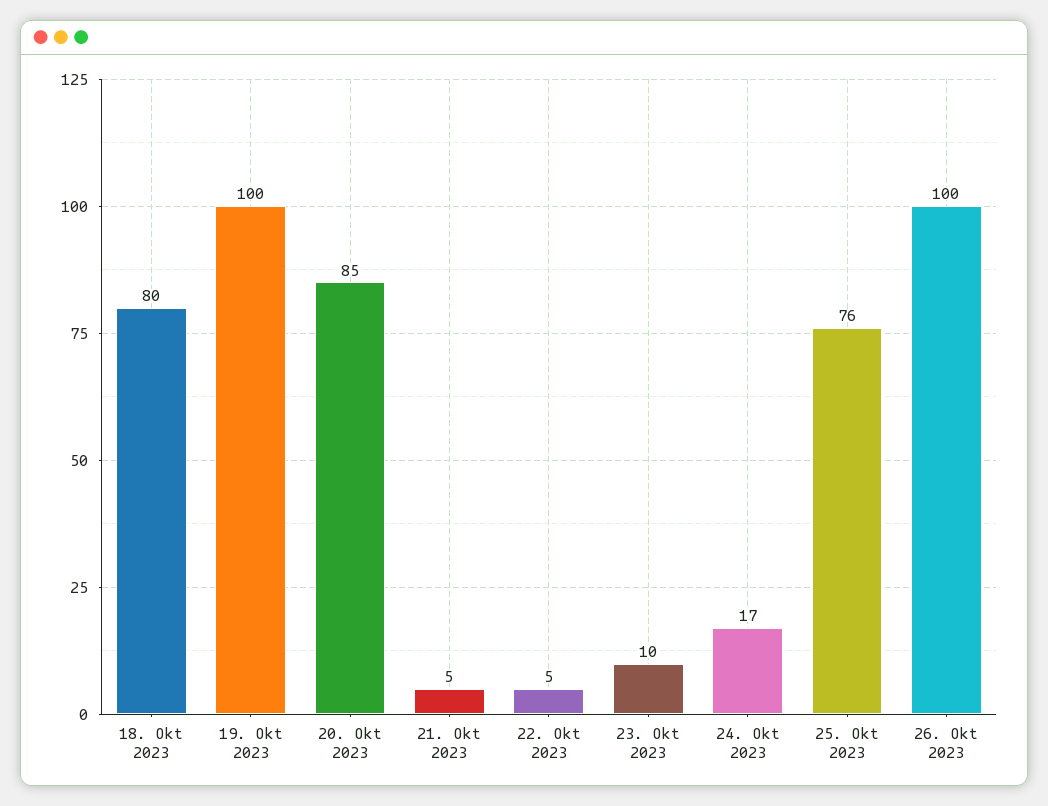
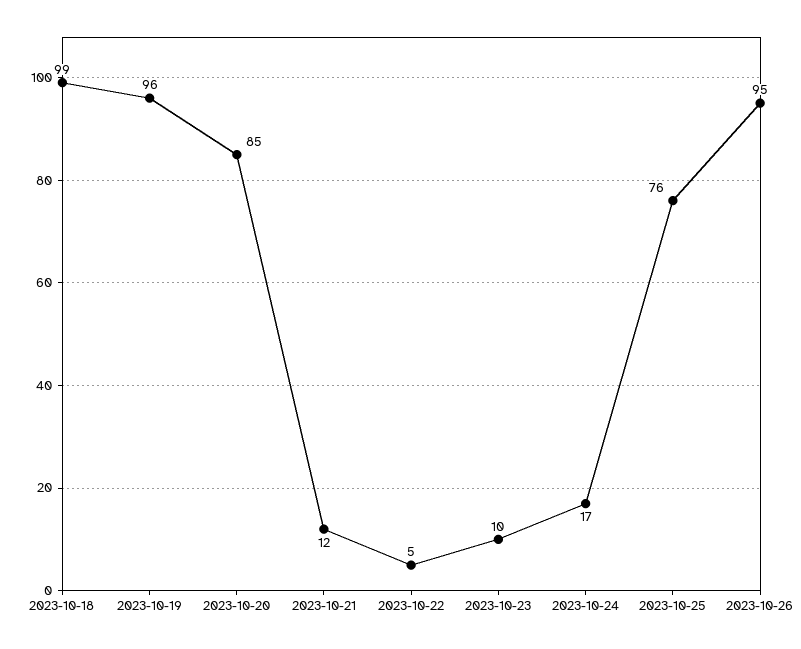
  {
-   "18. Okt 2023": 80,
+   "18. Okt 2023": 99,
-   "19. Okt 2023": 100,
+   "19. Okt 2023": 96,
    "20. Okt 2023": 85,
-   "21. Okt 2023": 5,
+   "21. Okt 2023": 12,
    "22. Okt 2023": 5,
    "23. Okt 2023": 10,
    "24. Okt 2023": 17,
    "25. Okt 2023": 76,
-   "26. Okt 2023": 100
+   "26. Okt 2023": 95
  }

